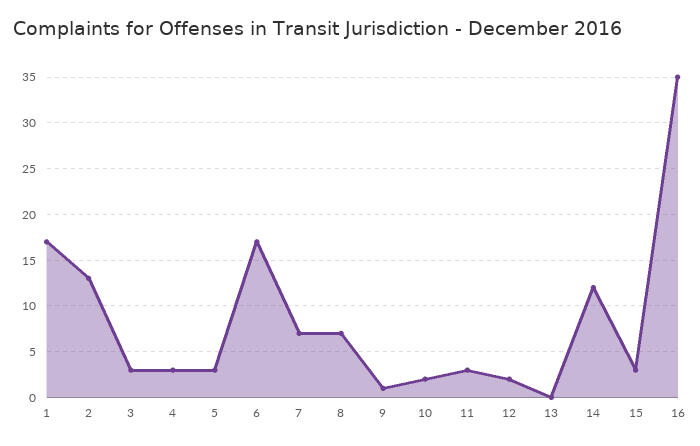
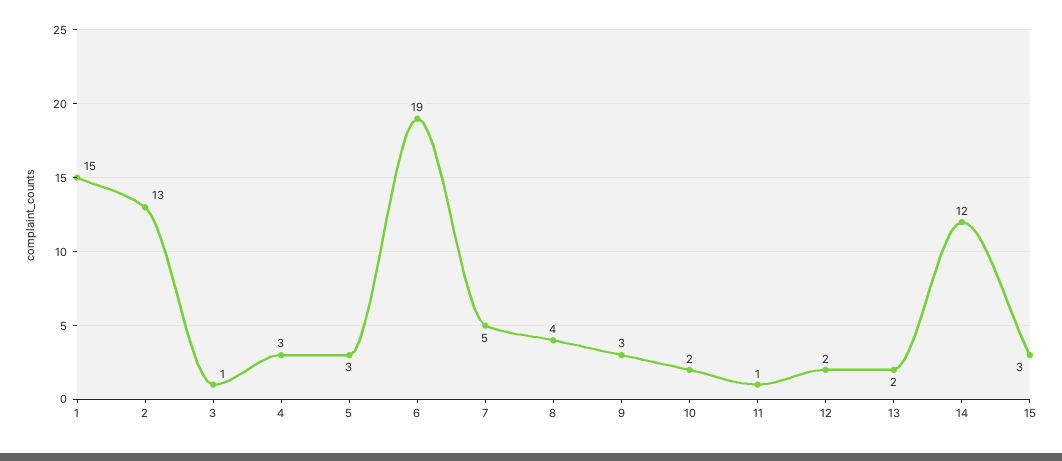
  {
-   "1": 17,
+   "1": 15,
    "2": 13,
-   "3": 3,
+   "3": 1,
    "4": 3,
    "5": 3,
-   "6": 17,
+   "6": 19,
-   "7": 7,
+   "7": 5,
-   "8": 7,
+   "8": 4,
-   "9": 1,
+   "9": 3,
    "10": 2,
-   "11": 3,
+   "11": 1,
    "12": 2,
-   "13": 0,
+   "13": 2,
    "14": 12,
-   "15": 3,
+   "15": 3
-   "16": 35
  }

